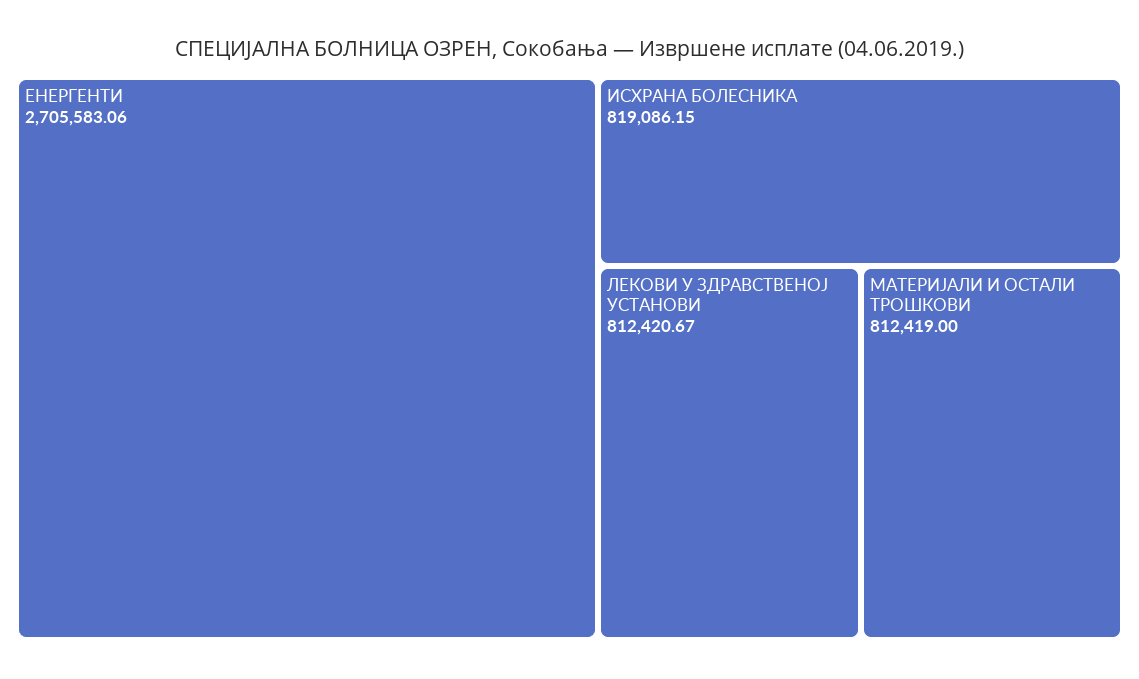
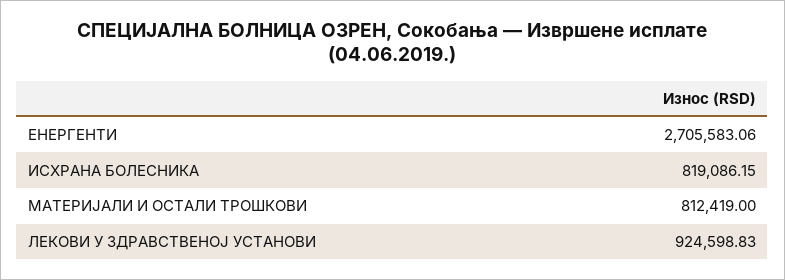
  {
    "ЕНЕРГЕНТИ": 2705583.06,
    "ИСХРАНА БОЛЕСНИКА": 819086.15,
-   "ЛЕКОВИ У ЗДРАВСТВЕНОЈ УСТАНОВИ": 812420.67,
+   "ЛЕКОВИ У ЗДРАВСТВЕНОЈ УСТАНОВИ": 924598.83,
    "МАТЕРИЈАЛИ И ОСТАЛИ ТРОШКОВИ": 812419
  }

